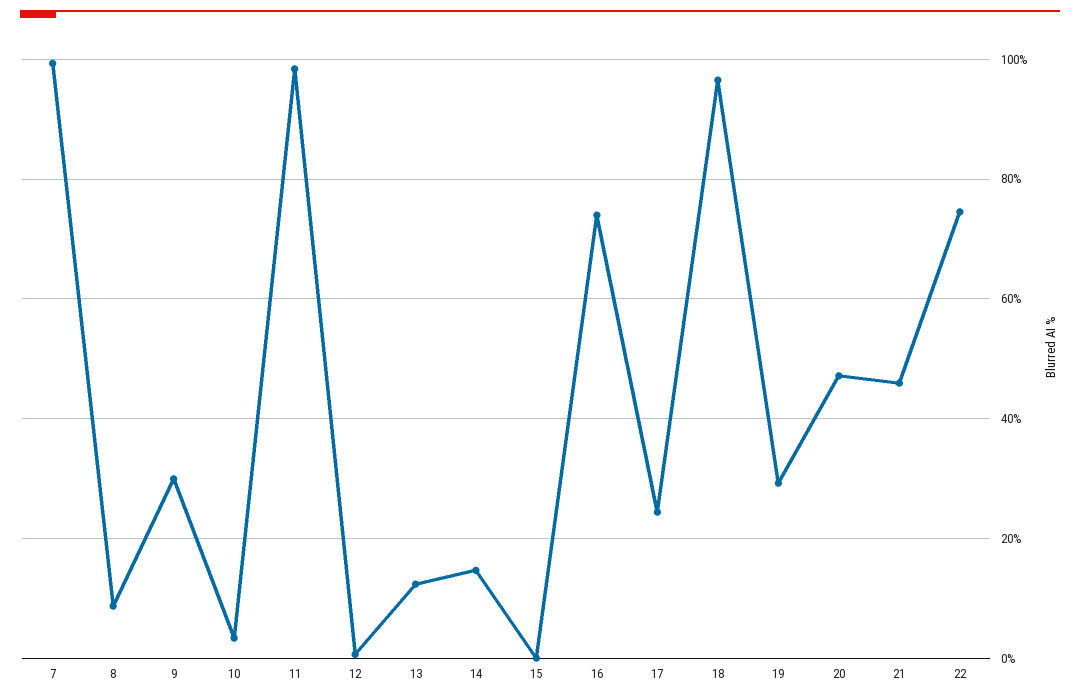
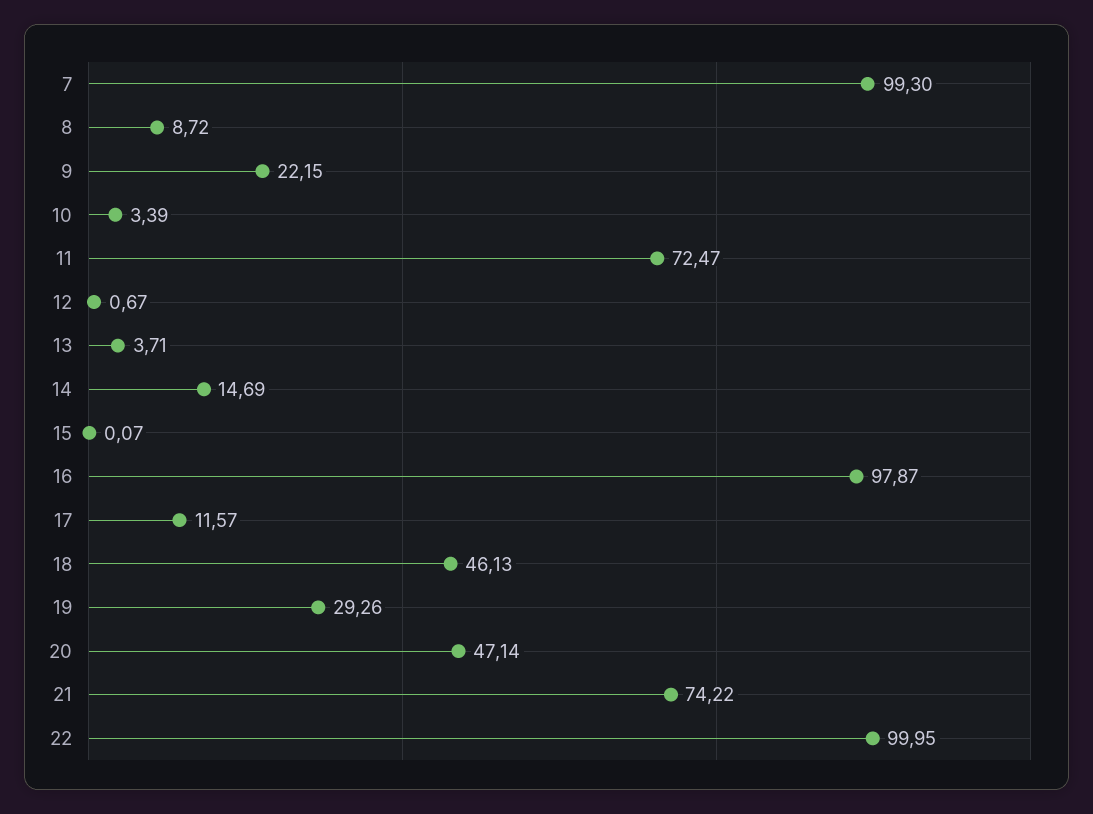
  {
    "7": 99.3,
    "8": 8.72,
-   "9": 30,
+   "9": 22.15,
    "10": 3.39,
-   "11": 98,
+   "11": 72.47,
    "12": 0.67,
-   "13": 12,
+   "13": 3.71,
    "14": 14.69,
    "15": 0.07,
-   "16": 74,
+   "16": 97.87,
-   "17": 24,
+   "17": 11.57,
-   "18": 96,
+   "18": 46.13,
    "19": 29.26,
    "20": 47.14,
-   "21": 46,
+   "21": 74.22,
-   "22": 74
+   "22": 99.95
  }

